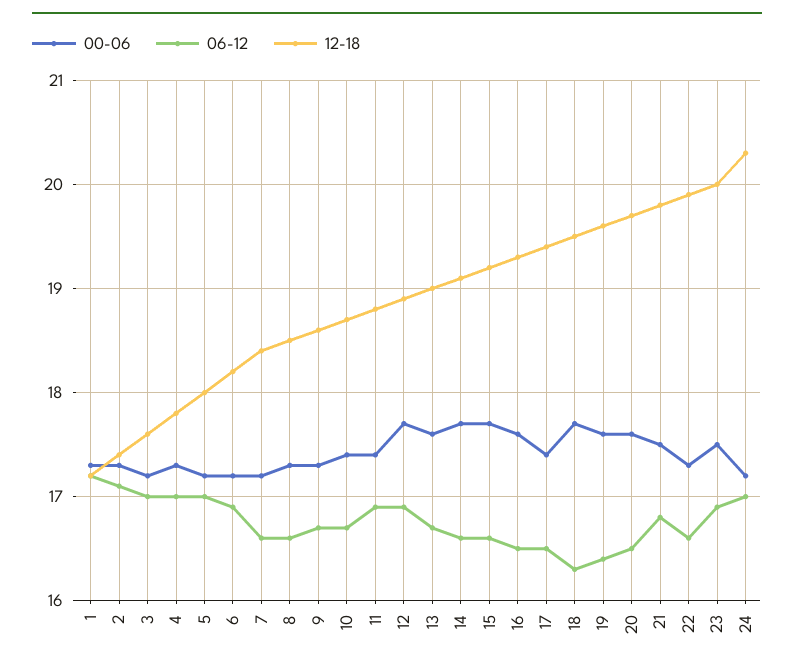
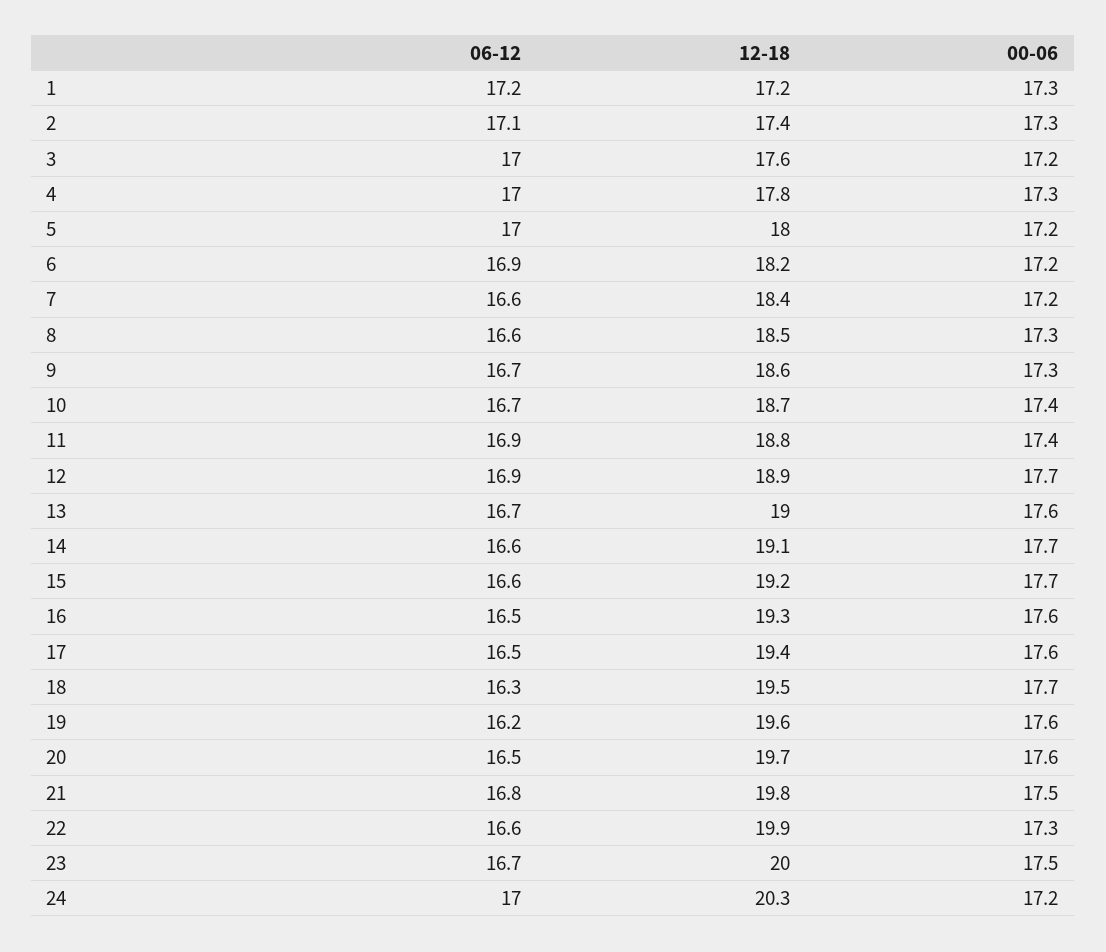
  {
    "00-06": {
      "1": 17.3,
      "2": 17.3,
      "3": 17.2,
      "4": 17.3,
      "5": 17.2,
      "6": 17.2,
      "7": 17.2,
      "8": 17.3,
      "9": 17.3,
      "10": 17.4,
      "11": 17.4,
      "12": 17.7,
      "13": 17.6,
      "14": 17.7,
      "15": 17.7,
      "16": 17.6,
-     "17": 17.4,
+     "17": 17.6,
      "18": 17.7,
      "19": 17.6,
      "20": 17.6,
      "21": 17.5,
      "22": 17.3,
      "23": 17.5,
      "24": 17.2
    },
    "06-12": {
      "1": 17.2,
      "2": 17.1,
      "3": 17,
      "4": 17,
      "5": 17,
      "6": 16.9,
      "7": 16.6,
      "8": 16.6,
      "9": 16.7,
      "10": 16.7,
      "11": 16.9,
      "12": 16.9,
      "13": 16.7,
      "14": 16.6,
      "15": 16.6,
      "16": 16.5,
      "17": 16.5,
      "18": 16.3,
-     "19": 16.4,
+     "19": 16.2,
      "20": 16.5,
      "21": 16.8,
      "22": 16.6,
-     "23": 16.9,
+     "23": 16.7,
      "24": 17
    },
    "12-18": {
      "1": 17.2,
      "2": 17.4,
      "3": 17.6,
      "4": 17.8,
      "5": 18,
      "6": 18.2,
      "7": 18.4,
      "8": 18.5,
      "9": 18.6,
      "10": 18.7,
      "11": 18.8,
      "12": 18.9,
      "13": 19,
      "14": 19.1,
      "15": 19.2,
      "16": 19.3,
      "17": 19.4,
      "18": 19.5,
      "19": 19.6,
      "20": 19.7,
      "21": 19.8,
      "22": 19.9,
      "23": 20,
      "24": 20.3
    }
  }

